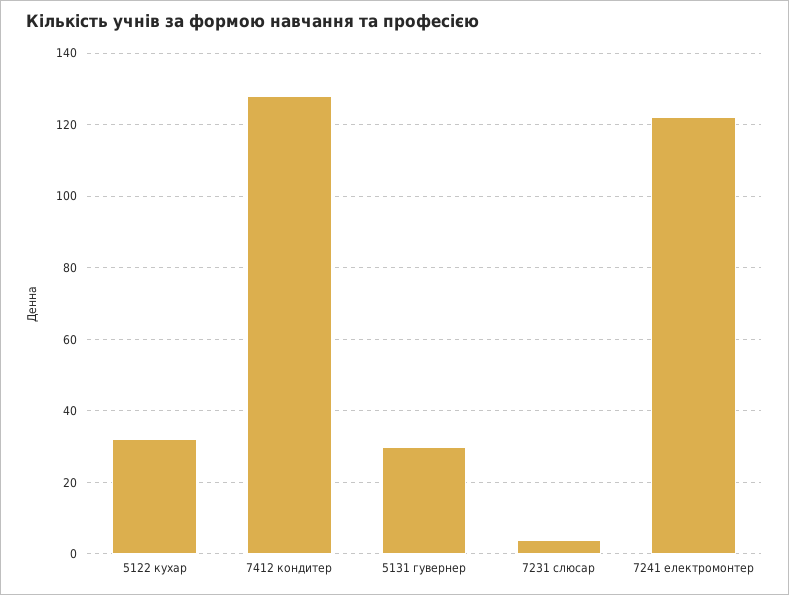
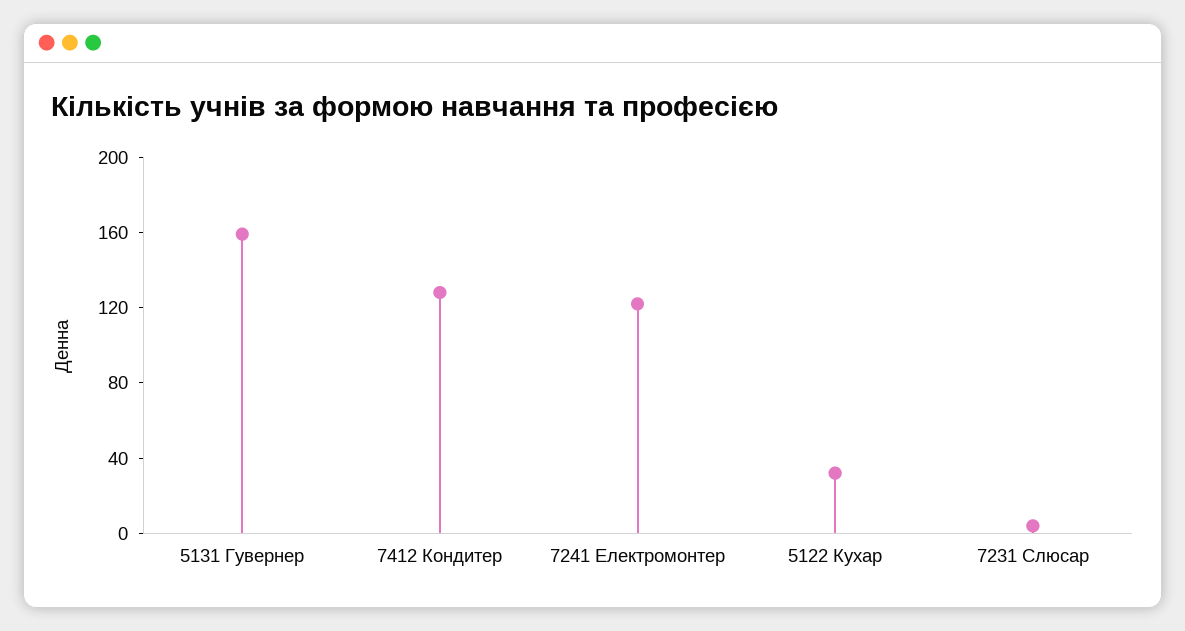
  {
    "5122 кухар": 30,
    "7412 кондитер": 130,
-   "5131 гувернер": 30,
+   "5131 гувернер": 160,
    "7231 слюсар": 5,
    "7241 електромонтер": 120
  }

